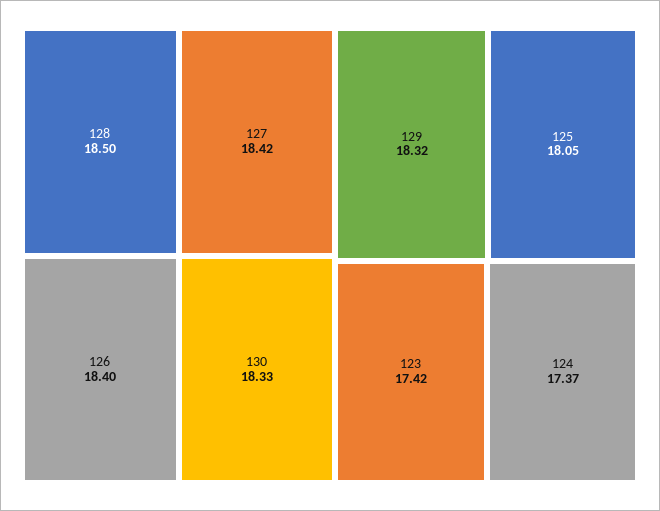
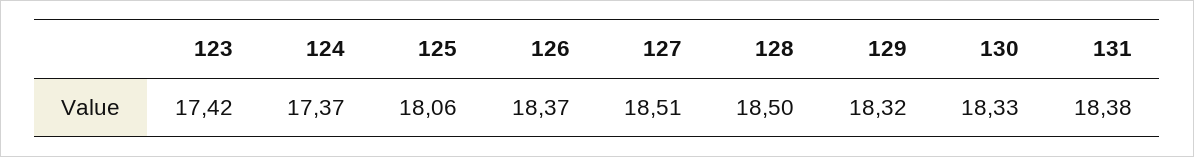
  {
    "128": 18.5,
-   "127": 18.42,
+   "127": 18.51,
-   "126": 18.4,
+   "126": 18.37,
    "130": 18.33,
    "129": 18.32,
-   "125": 18.05,
+   "125": 18.06,
    "123": 17.42,
-   "124": 17.37
+   "124": 17.37,
+   "131": 18.38
  }

